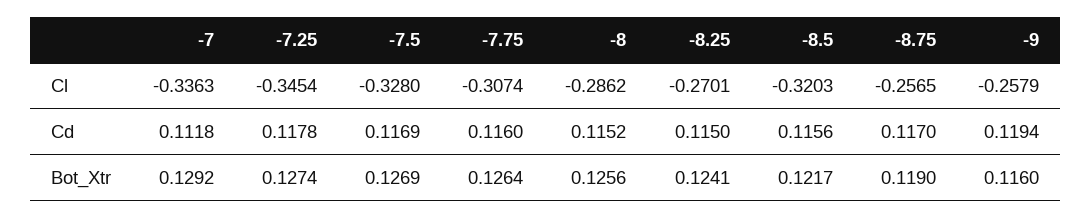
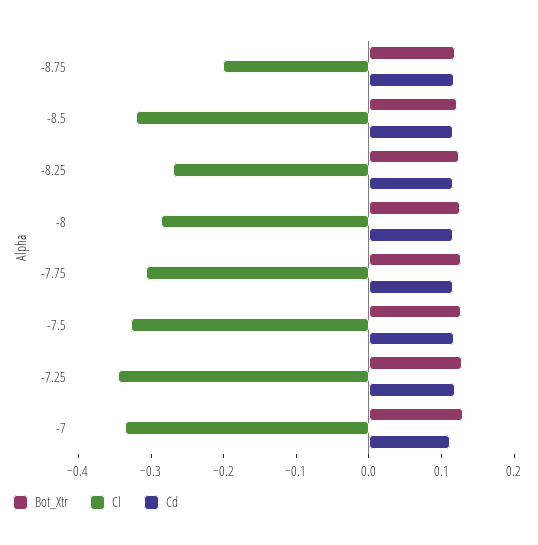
  {
    "Cl": {
      "-7": -0.3363,
      "-7.25": -0.3454,
      "-7.5": -0.328,
      "-7.75": -0.3074,
      "-8": -0.2862,
      "-8.25": -0.2701,
      "-8.5": -0.3203,
-     "-8.75": -0.2565,
+     "-8.75": -0.2
-     "-9": -0.2579
    },
    "Cd": {
      "-7": 0.1118,
      "-7.25": 0.1178,
      "-7.5": 0.1169,
      "-7.75": 0.116,
      "-8": 0.1152,
      "-8.25": 0.115,
      "-8.5": 0.1156,
-     "-8.75": 0.117,
+     "-8.75": 0.117
-     "-9": 0.1194
    },
    "Bot_Xtr": {
      "-7": 0.1292,
      "-7.25": 0.1274,
      "-7.5": 0.1269,
      "-7.75": 0.1264,
      "-8": 0.1256,
      "-8.25": 0.1241,
      "-8.5": 0.1217,
-     "-8.75": 0.119,
+     "-8.75": 0.119
-     "-9": 0.116
    }
  }

